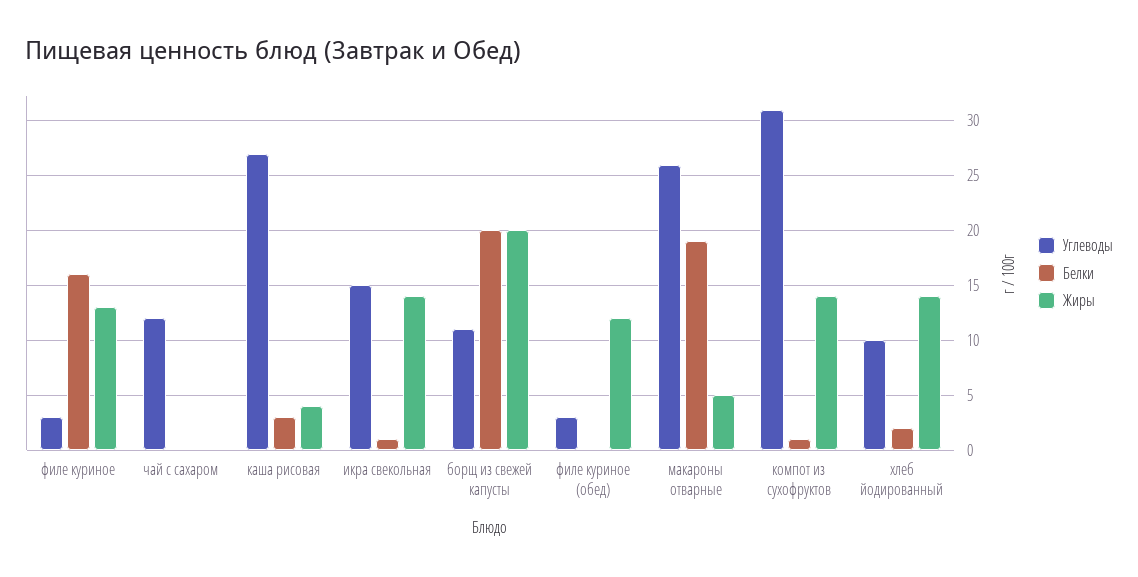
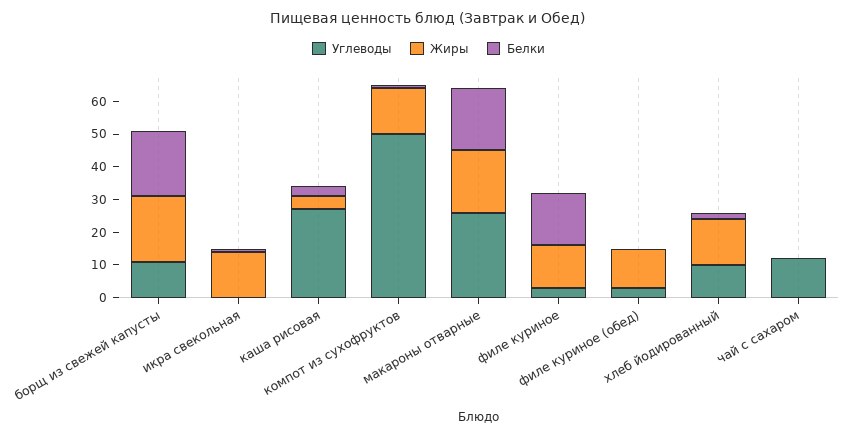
  {
    "Углеводы": {
      "филе куриное": 3,
      "чай с сахаром": 12,
      "каша рисовая": 27,
-     "икра свекольная": 15,
+     "икра свекольная": 0,
      "борщ из свежей капусты": 11,
      "филе куриное (обед)": 3,
      "макароны отварные": 26,
-     "компот из сухофруктов": 31,
+     "компот из сухофруктов": 50,
      "хлеб йодированный": 10
    },
    "Белки": {
      "филе куриное": 16,
      "чай с сахаром": 0,
      "каша рисовая": 3,
      "икра свекольная": 1,
      "борщ из свежей капусты": 20,
      "филе куриное (обед)": 0,
      "макароны отварные": 19,
      "компот из сухофруктов": 1,
      "хлеб йодированный": 2
    },
    "Жиры": {
      "филе куриное": 13,
      "чай с сахаром": 0,
      "каша рисовая": 4,
      "икра свекольная": 14,
      "борщ из свежей капусты": 20,
      "филе куриное (обед)": 12,
-     "макароны отварные": 5,
+     "макароны отварные": 20,
      "компот из сухофруктов": 14,
      "хлеб йодированный": 14
    }
  }

